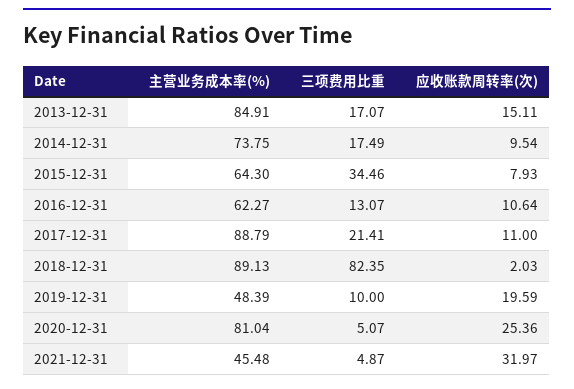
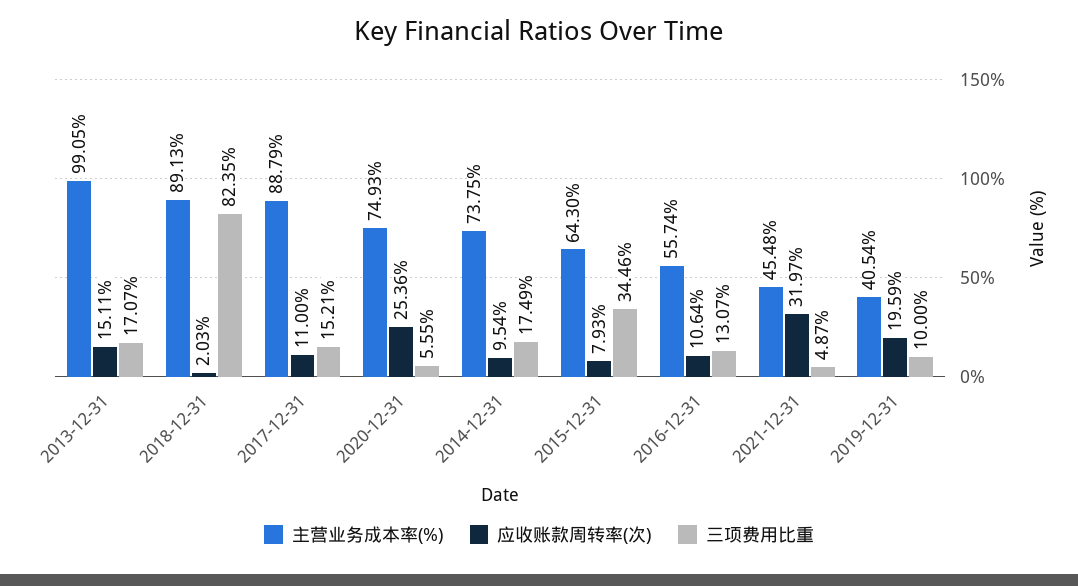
  {
    "主营业务成本率(%)": {
-     "2013-12-31": 84.91,
+     "2013-12-31": 99.05,
      "2014-12-31": 73.75,
      "2015-12-31": 64.3,
-     "2016-12-31": 62.27,
+     "2016-12-31": 55.74,
      "2017-12-31": 88.79,
      "2018-12-31": 89.13,
-     "2019-12-31": 48.39,
+     "2019-12-31": 40.54,
-     "2020-12-31": 81.04,
+     "2020-12-31": 74.93,
      "2021-12-31": 45.48
    },
    "三项费用比重": {
      "2013-12-31": 17.07,
      "2014-12-31": 17.49,
      "2015-12-31": 34.46,
      "2016-12-31": 13.07,
-     "2017-12-31": 21.41,
+     "2017-12-31": 15.21,
      "2018-12-31": 82.35,
      "2019-12-31": 10,
-     "2020-12-31": 5.07,
+     "2020-12-31": 5.55,
      "2021-12-31": 4.87
    },
    "应收账款周转率(次)": {
      "2013-12-31": 15.11,
      "2014-12-31": 9.54,
      "2015-12-31": 7.93,
      "2016-12-31": 10.64,
      "2017-12-31": 11,
      "2018-12-31": 2.03,
      "2019-12-31": 19.59,
      "2020-12-31": 25.36,
      "2021-12-31": 31.97
    }
  }

